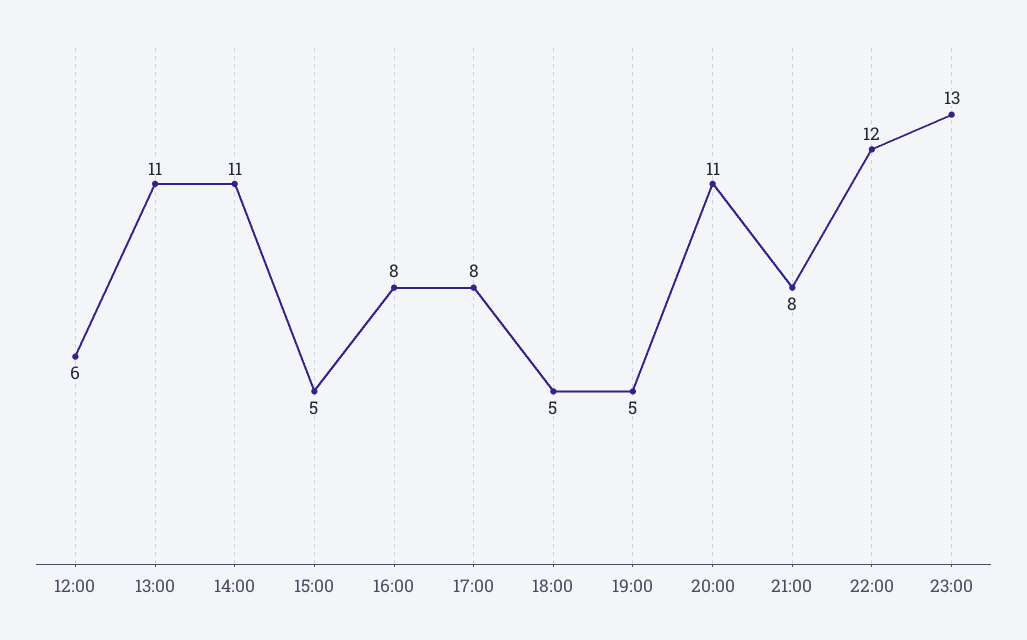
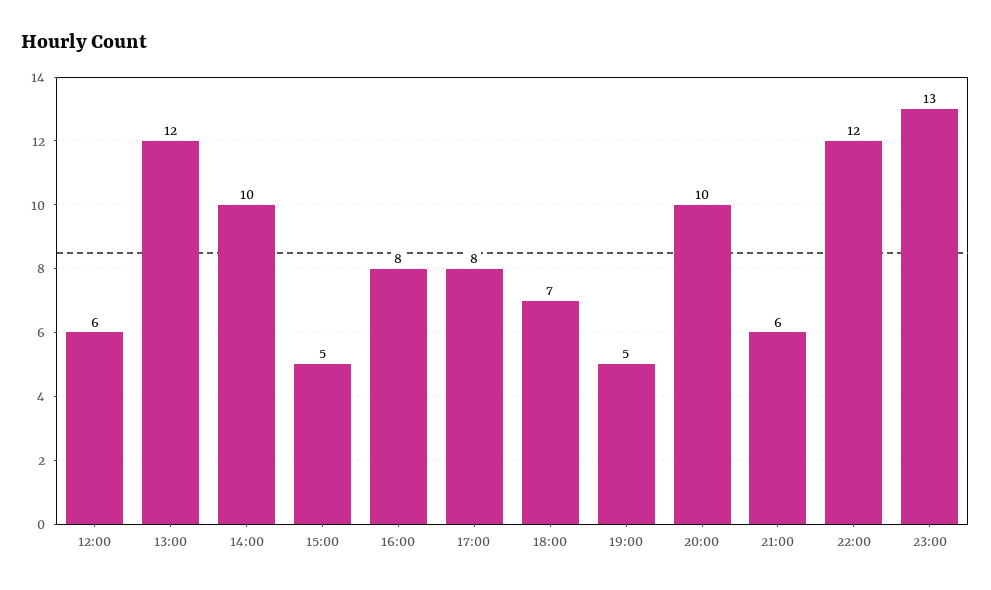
  {
    "12:00": 6,
-   "13:00": 11,
+   "13:00": 12,
-   "14:00": 11,
+   "14:00": 10,
    "15:00": 5,
    "16:00": 8,
    "17:00": 8,
-   "18:00": 5,
+   "18:00": 7,
    "19:00": 5,
-   "20:00": 11,
+   "20:00": 10,
-   "21:00": 8,
+   "21:00": 6,
    "22:00": 12,
    "23:00": 13
  }

